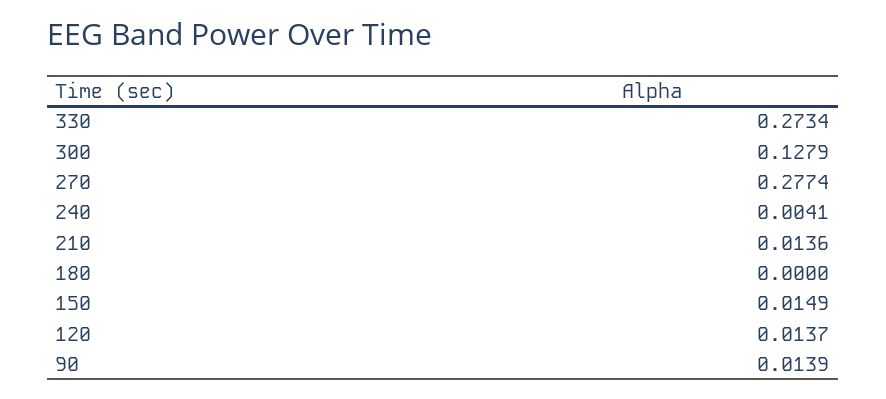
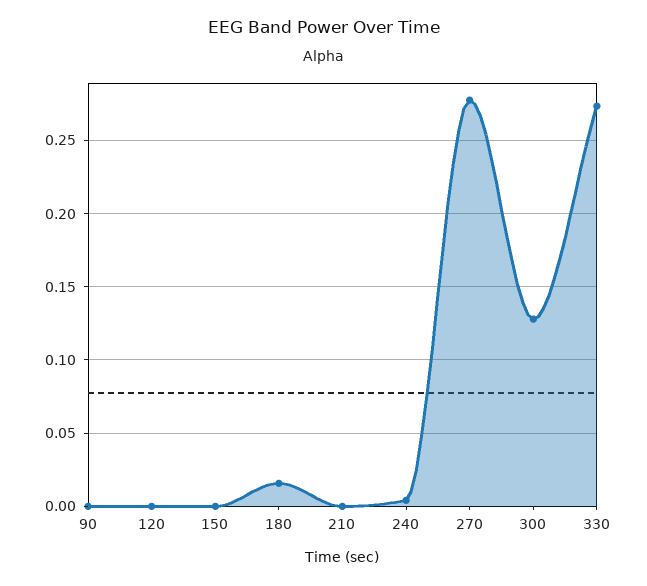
  {
    "330": 0.2734,
    "300": 0.1279,
    "270": 0.2774,
    "240": 0.0041,
-   "210": 0.0136,
+   "210": 0,
-   "180": 0,
+   "180": 0.015,
-   "150": 0.0149,
+   "150": 0,
-   "120": 0.0137,
+   "120": 0,
-   "90": 0.0139
+   "90": 0
  }

